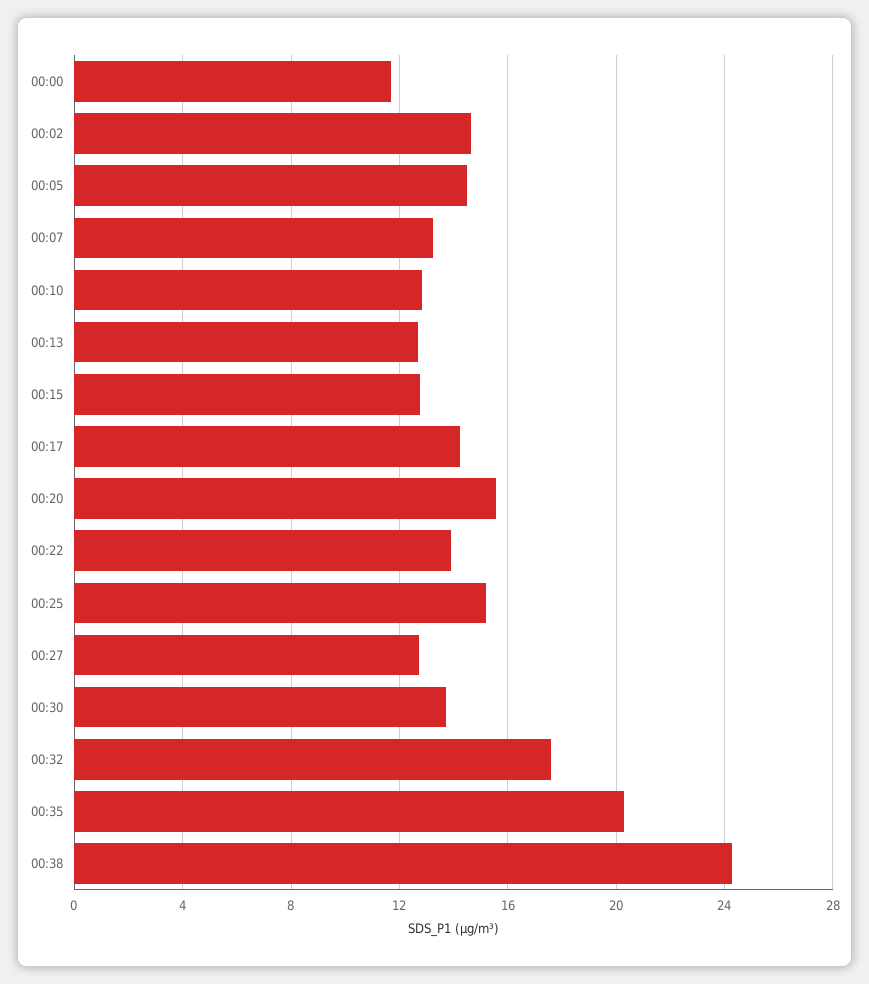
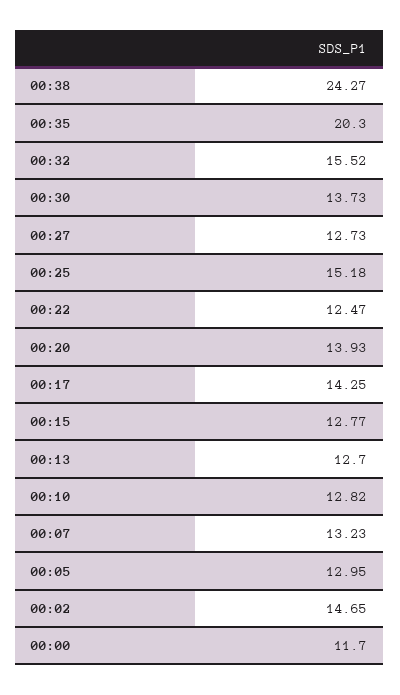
  {
    "00:00": 11.7,
    "00:02": 14.65,
-   "00:05": 14.5,
+   "00:05": 12.95,
    "00:07": 13.23,
    "00:10": 12.82,
    "00:13": 12.7,
    "00:15": 12.77,
    "00:17": 14.25,
-   "00:20": 15.5,
+   "00:20": 13.93,
-   "00:22": 14,
+   "00:22": 12.47,
    "00:25": 15.18,
    "00:27": 12.73,
    "00:30": 13.73,
-   "00:32": 17.5,
+   "00:32": 15.52,
    "00:35": 20.3,
    "00:38": 24.27
  }

